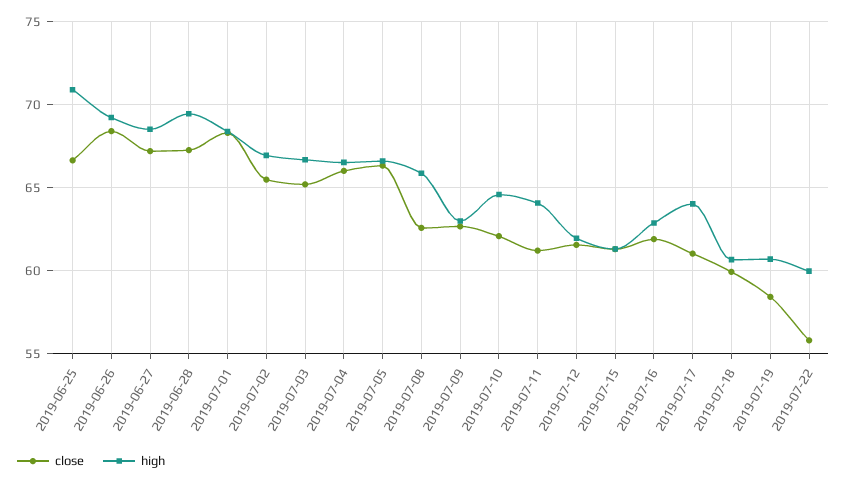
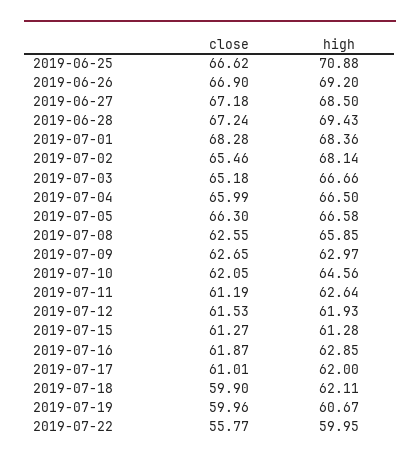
  {
    "close": {
      "2019-06-25": 66.62,
-     "2019-06-26": 68.5,
+     "2019-06-26": 66.9,
      "2019-06-27": 67.18,
      "2019-06-28": 67.24,
      "2019-07-01": 68.28,
      "2019-07-02": 65.46,
      "2019-07-03": 65.18,
      "2019-07-04": 65.99,
      "2019-07-05": 66.3,
      "2019-07-08": 62.55,
      "2019-07-09": 62.65,
      "2019-07-10": 62.05,
      "2019-07-11": 61.19,
      "2019-07-12": 61.53,
      "2019-07-15": 61.27,
      "2019-07-16": 61.87,
      "2019-07-17": 61.01,
      "2019-07-18": 59.9,
-     "2019-07-19": 58.5,
+     "2019-07-19": 59.96,
      "2019-07-22": 55.77
    },
    "high": {
      "2019-06-25": 70.88,
      "2019-06-26": 69.2,
      "2019-06-27": 68.5,
      "2019-06-28": 69.43,
      "2019-07-01": 68.36,
-     "2019-07-02": 67,
+     "2019-07-02": 68.14,
      "2019-07-03": 66.66,
      "2019-07-04": 66.5,
      "2019-07-05": 66.58,
      "2019-07-08": 65.85,
      "2019-07-09": 62.97,
      "2019-07-10": 64.56,
-     "2019-07-11": 64,
+     "2019-07-11": 62.64,
      "2019-07-12": 61.93,
      "2019-07-15": 61.28,
      "2019-07-16": 62.85,
-     "2019-07-17": 64,
+     "2019-07-17": 62,
-     "2019-07-18": 60.5,
+     "2019-07-18": 62.11,
      "2019-07-19": 60.67,
      "2019-07-22": 59.95
    }
  }

